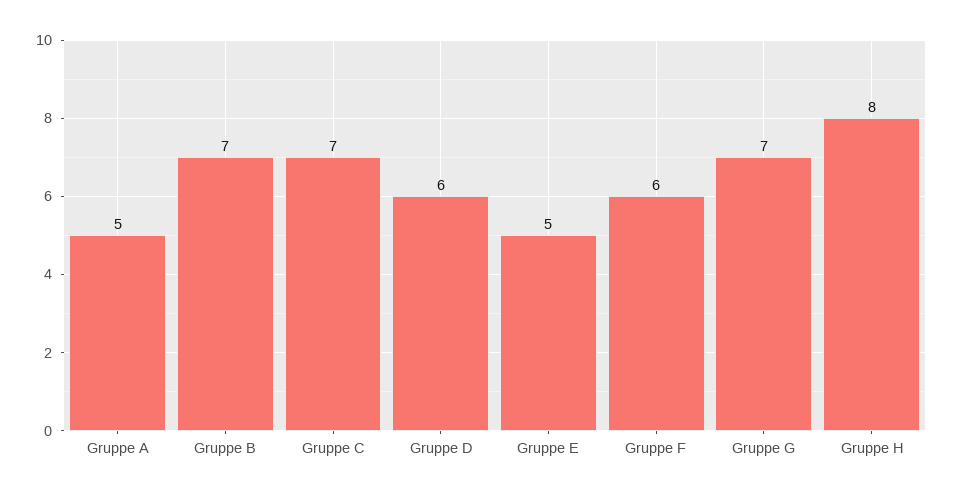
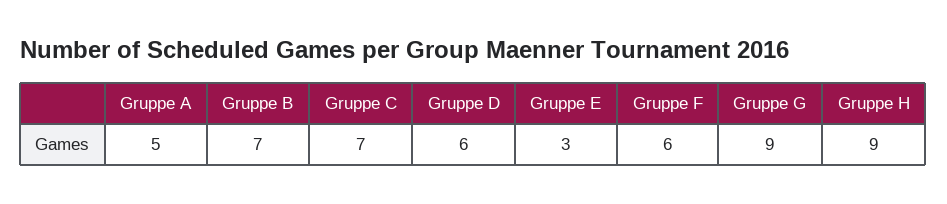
  {
    "Gruppe A": 5,
    "Gruppe B": 7,
    "Gruppe C": 7,
    "Gruppe D": 6,
-   "Gruppe E": 5,
+   "Gruppe E": 3,
    "Gruppe F": 6,
-   "Gruppe G": 7,
+   "Gruppe G": 9,
-   "Gruppe H": 8
+   "Gruppe H": 9
  }

